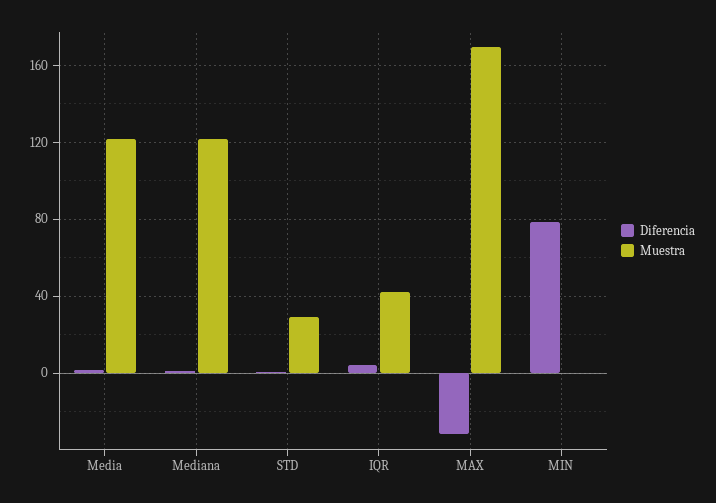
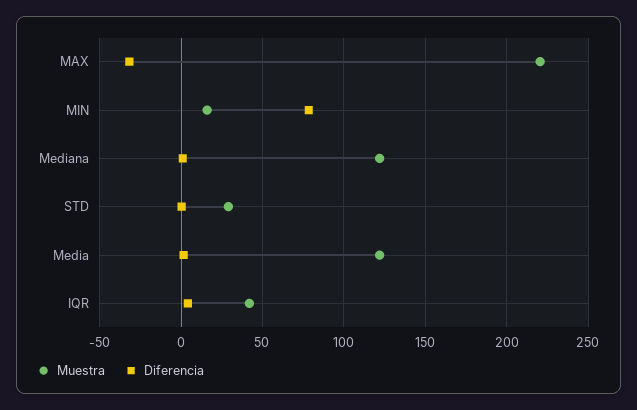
  {
    "Diferencia": {
      "Media": 0,
      "Mediana": 0,
      "STD": 0,
      "IQR": 5,
      "MAX": -30,
      "MIN": 80
    },
    "Muestra": {
      "Media": 120,
      "Mediana": 120,
      "STD": 30,
      "IQR": 40,
-     "MAX": 170,
+     "MAX": 220,
-     "MIN": 0
+     "MIN": 15
    }
  }

